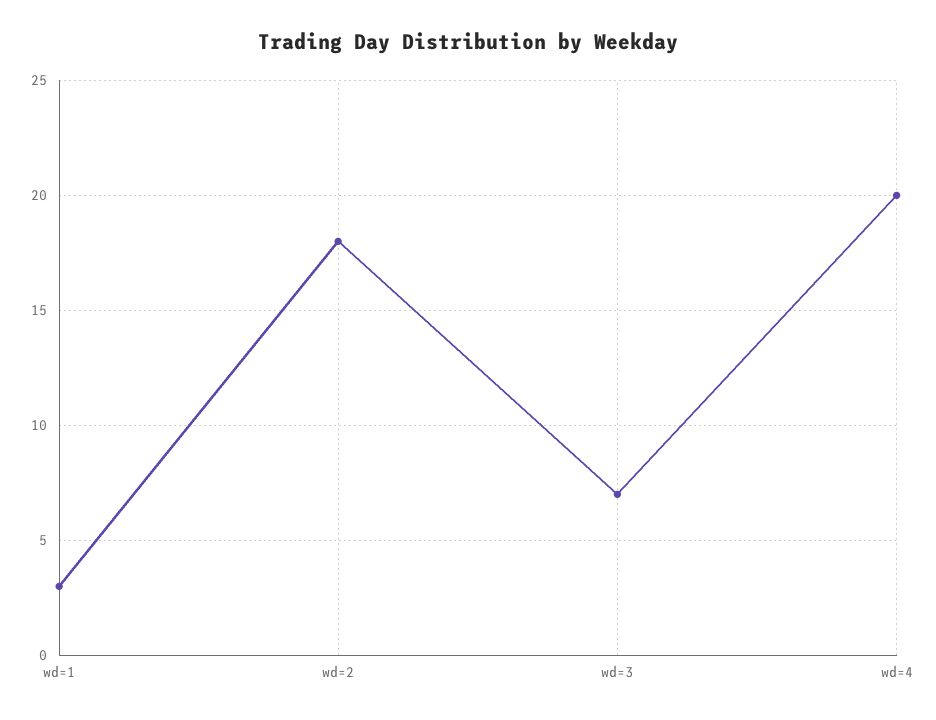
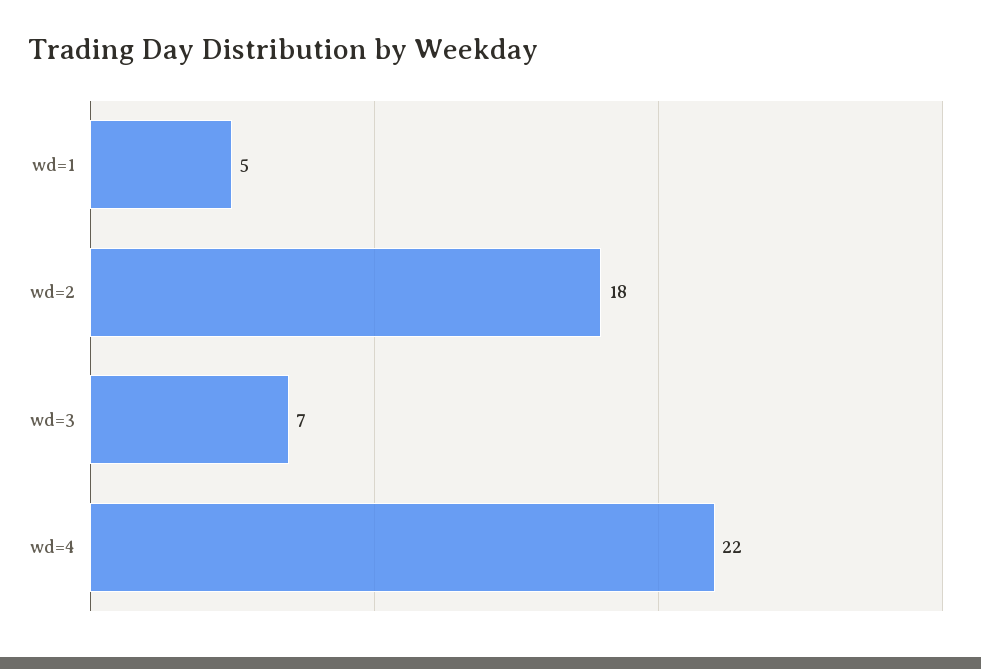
  {
-   "wd=1": 3,
+   "wd=1": 5,
    "wd=2": 18,
    "wd=3": 7,
-   "wd=4": 20
+   "wd=4": 22
  }

